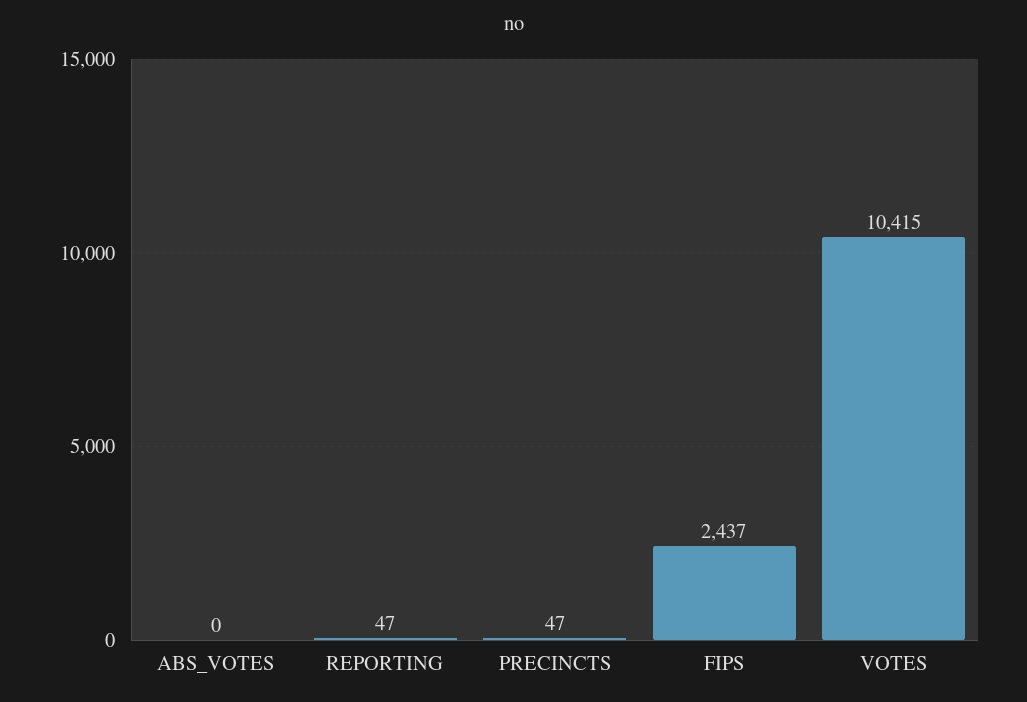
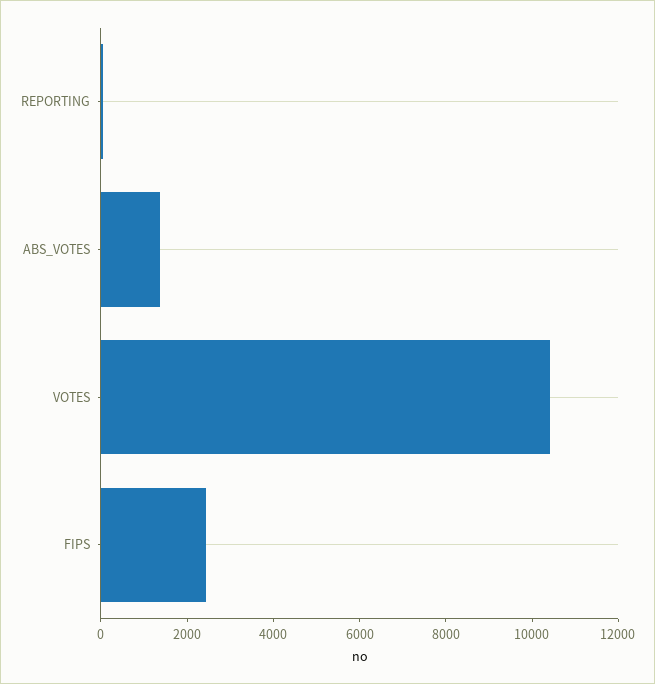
  {
-   "ABS_VOTES": 0,
+   "ABS_VOTES": 1500,
    "REPORTING": 47,
-   "PRECINCTS": 47,
    "FIPS": 2437,
    "VOTES": 10415
  }

